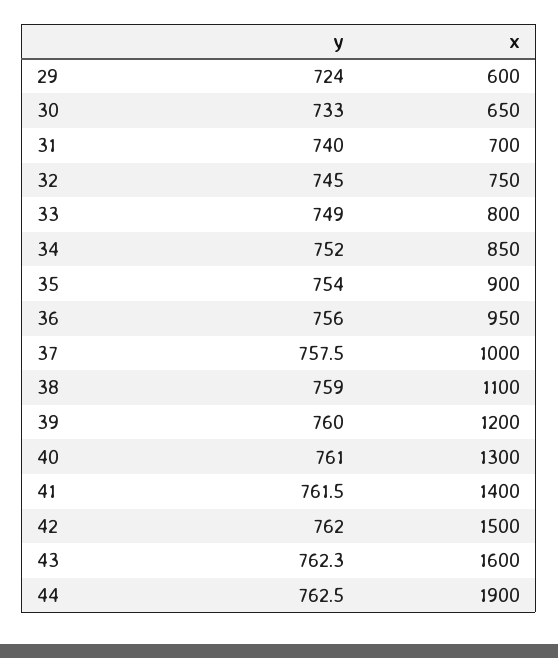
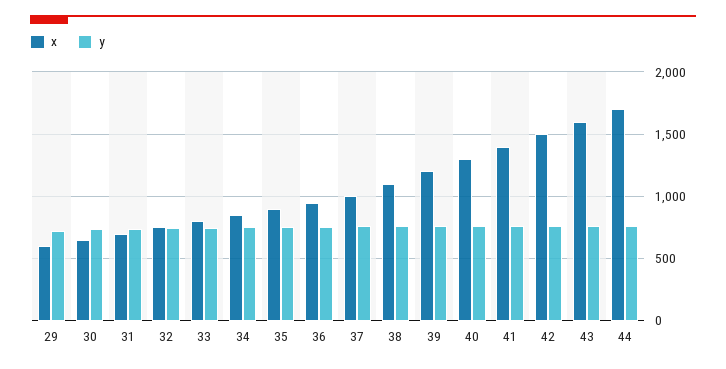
  {
    "y": {
      "29": 724,
      "30": 733,
      "31": 740,
      "32": 745,
      "33": 749,
      "34": 752,
      "35": 754,
      "36": 756,
      "37": 757.5,
      "38": 759,
      "39": 760,
      "40": 761,
      "41": 761.5,
      "42": 762,
      "43": 762.3,
      "44": 762.5
    },
    "x": {
      "29": 600,
      "30": 650,
      "31": 700,
      "32": 750,
      "33": 800,
      "34": 850,
      "35": 900,
      "36": 950,
      "37": 1000,
      "38": 1100,
      "39": 1200,
      "40": 1300,
      "41": 1400,
      "42": 1500,
      "43": 1600,
-     "44": 1900
+     "44": 1700
    }
  }

